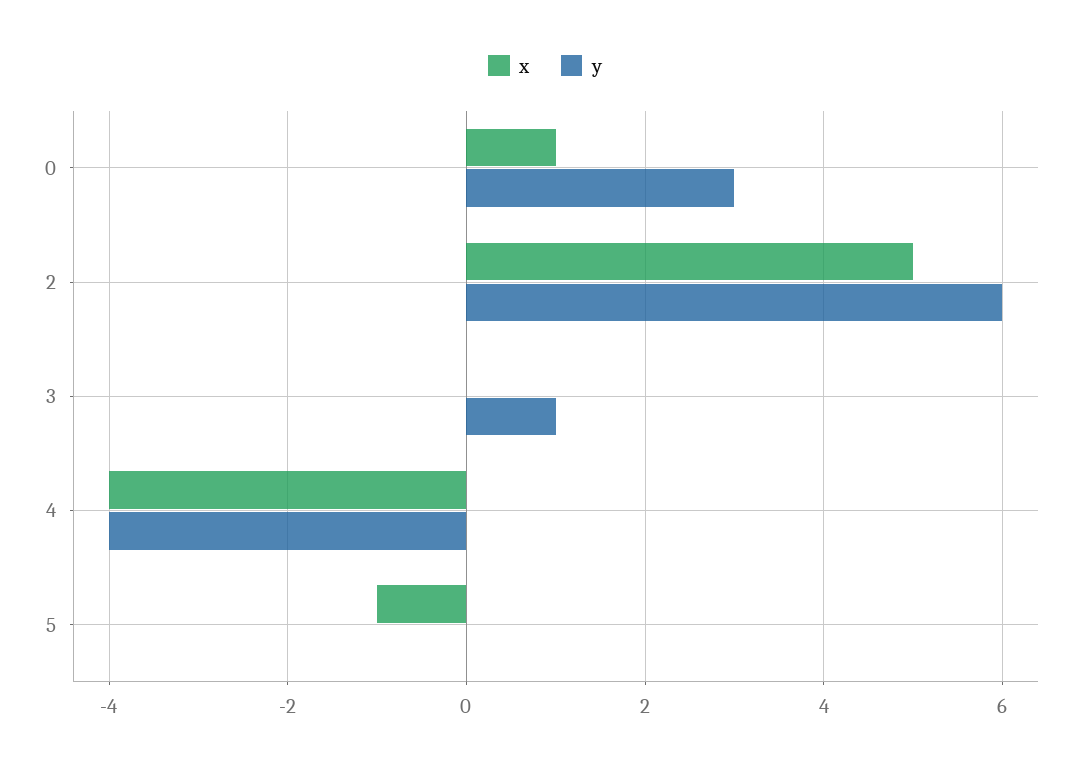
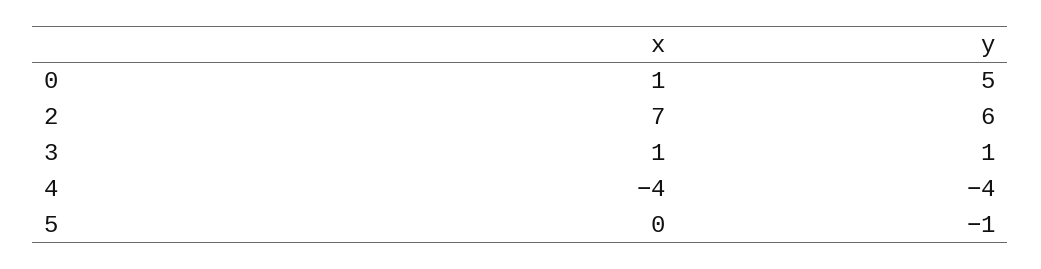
  {
    "x": {
      "0": 1,
-     "2": 5,
+     "2": 7,
-     "3": 0,
+     "3": 1,
      "4": -4,
-     "5": -1
+     "5": 0
    },
    "y": {
-     "0": 3,
+     "0": 5,
      "2": 6,
      "3": 1,
      "4": -4,
-     "5": 0
+     "5": -1
    }
  }

